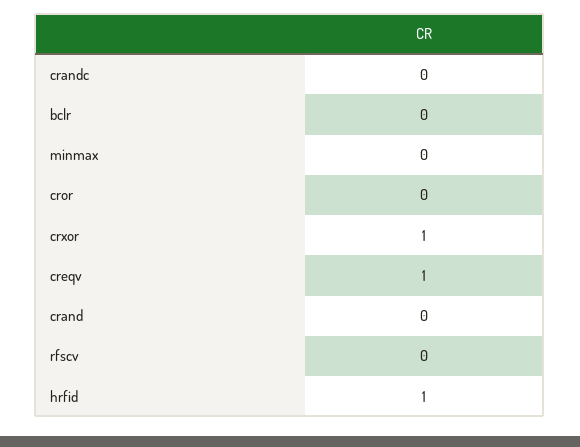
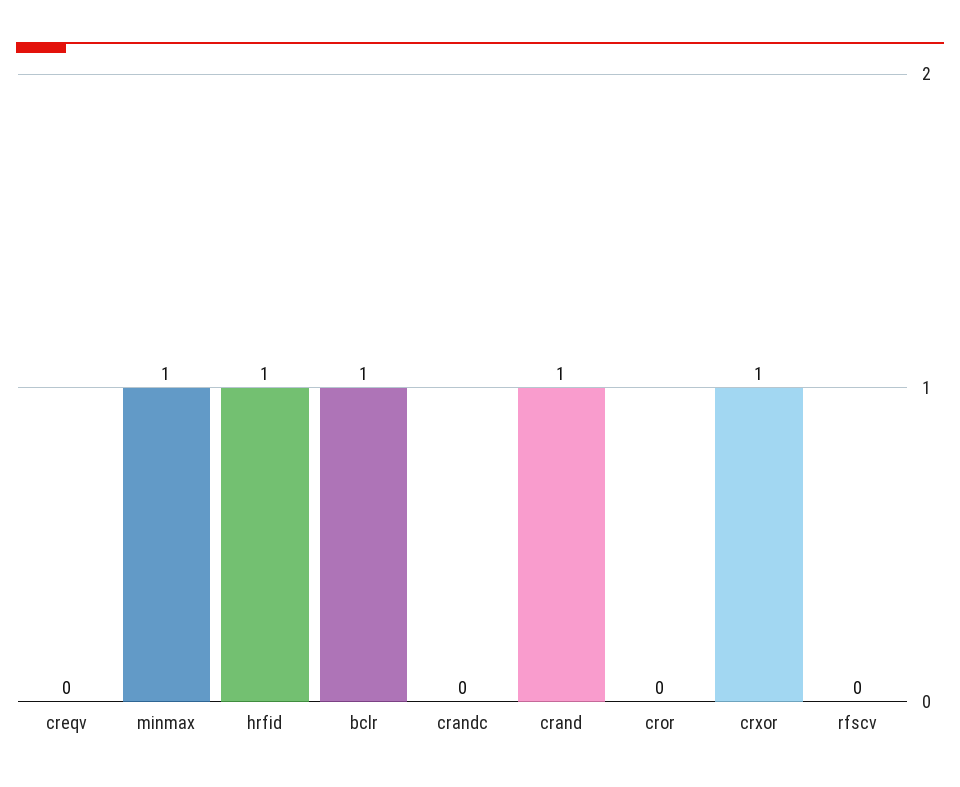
  {
    "crandc": 0,
-   "bclr": 0,
+   "bclr": 1,
-   "minmax": 0,
+   "minmax": 1,
    "cror": 0,
    "crxor": 1,
-   "creqv": 1,
+   "creqv": 0,
-   "crand": 0,
+   "crand": 1,
    "rfscv": 0,
    "hrfid": 1
  }

